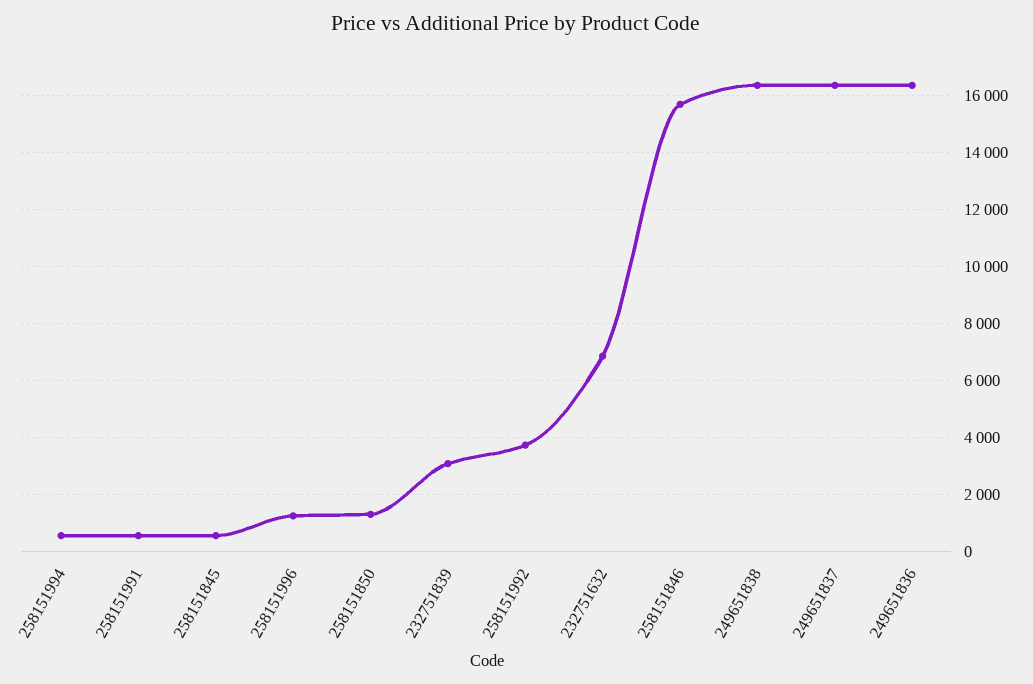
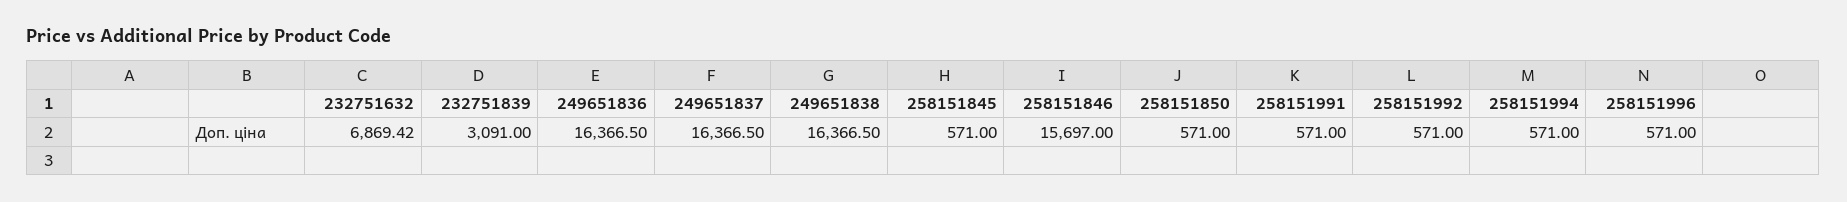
  {
    "258151994": 571,
    "258151991": 571,
    "258151845": 571,
-   "258151996": 1250,
+   "258151996": 571,
-   "258151850": 1250,
+   "258151850": 571,
    "232751839": 3091,
-   "258151992": 3750,
+   "258151992": 571,
    "232751632": 6869.42,
    "258151846": 15697,
    "249651838": 16366.5,
    "249651837": 16366.5,
    "249651836": 16366.5
  }

